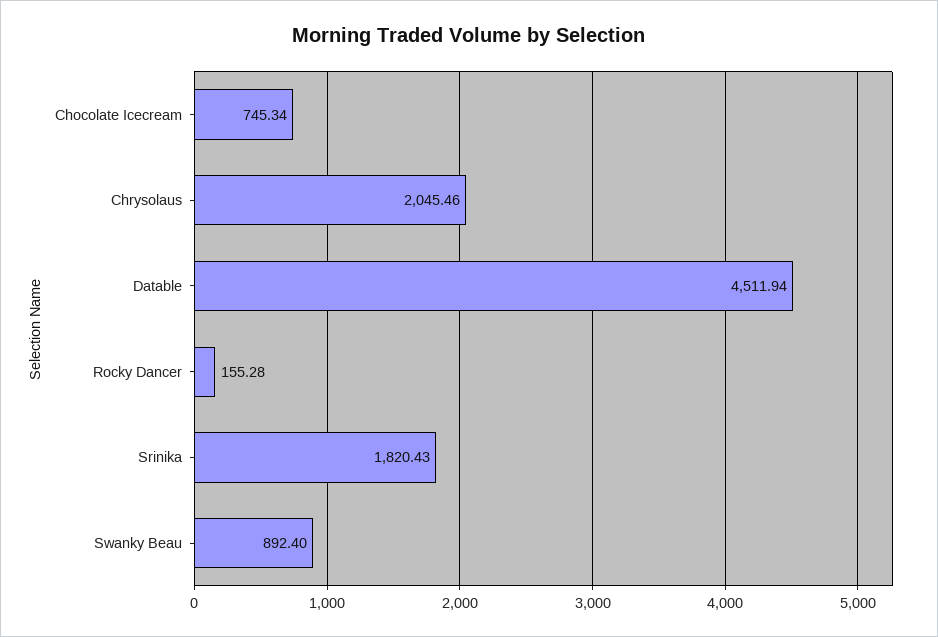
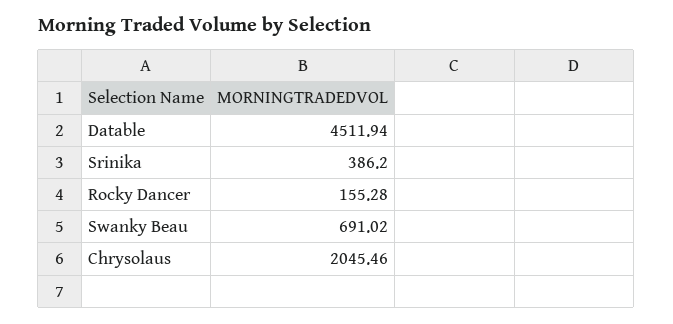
  {
-   "Chocolate Icecream": 745.34,
    "Chrysolaus": 2045.46,
    "Datable": 4511.94,
    "Rocky Dancer": 155.28,
-   "Srinika": 1820.43,
+   "Srinika": 386.2,
-   "Swanky Beau": 892.4
+   "Swanky Beau": 691.02
  }

